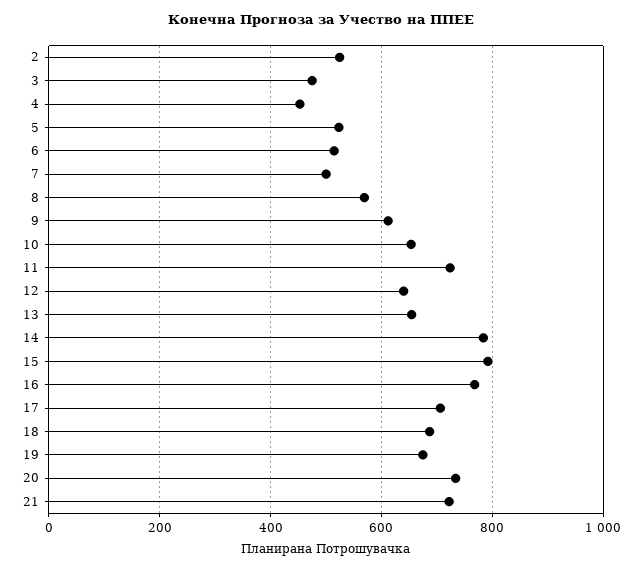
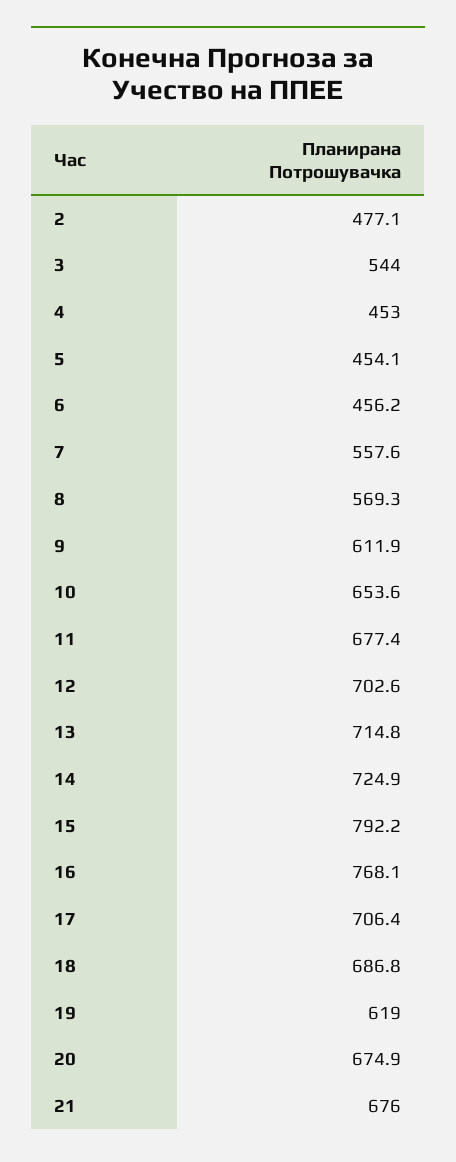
  {
-   "2": 520,
+   "2": 477.1,
-   "3": 480,
+   "3": 544,
    "4": 453,
-   "5": 520,
+   "5": 454.1,
-   "6": 520,
+   "6": 456.2,
-   "7": 500,
+   "7": 557.6,
    "8": 569.3,
    "9": 611.9,
    "10": 653.6,
-   "11": 720,
+   "11": 677.4,
-   "12": 640,
+   "12": 702.6,
-   "13": 660,
+   "13": 714.8,
-   "14": 780,
+   "14": 724.9,
    "15": 792.2,
    "16": 768.1,
    "17": 706.4,
    "18": 686.8,
-   "19": 680,
+   "19": 619,
-   "20": 740,
+   "20": 674.9,
-   "21": 720
+   "21": 676
  }

